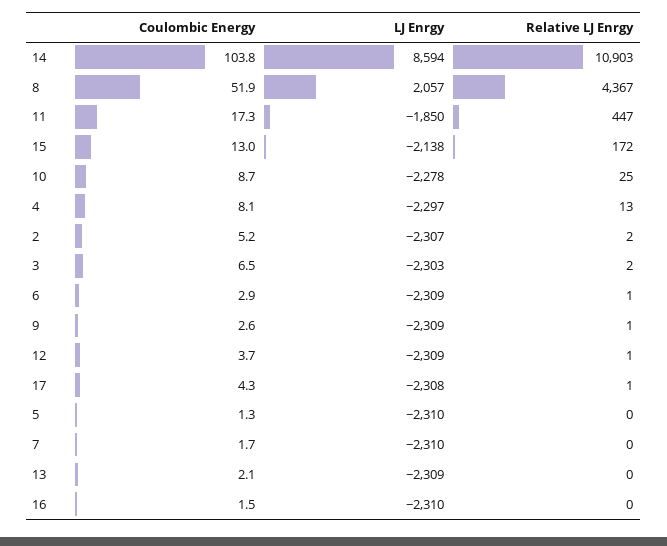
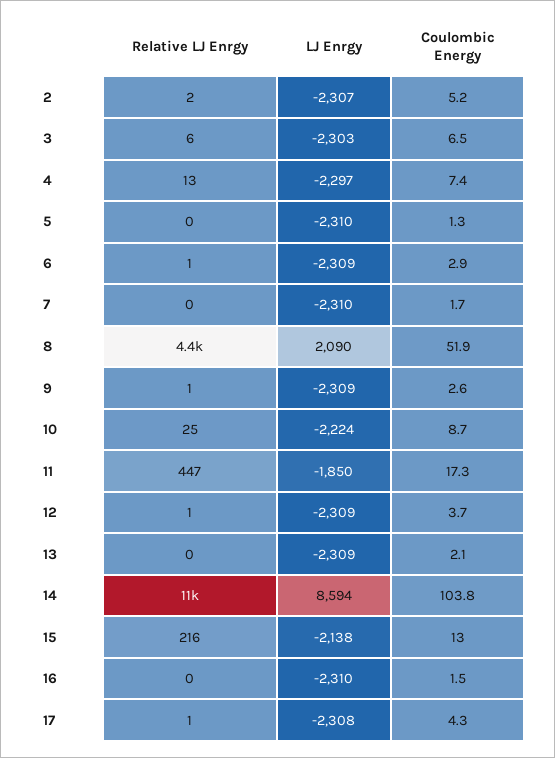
  {
    "Coulombic Energy": {
      "14": 103.8,
      "8": 51.9,
      "11": 17.3,
      "15": 13,
      "10": 8.7,
-     "4": 8.1,
+     "4": 7.4,
      "2": 5.2,
      "3": 6.5,
      "6": 2.9,
      "9": 2.6,
      "12": 3.7,
      "17": 4.3,
      "5": 1.3,
      "7": 1.7,
      "13": 2.1,
      "16": 1.5
    },
    "LJ Enrgy": {
      "14": 8594,
-     "8": 2057,
+     "8": 2090,
      "11": -1850,
      "15": -2138,
-     "10": -2278,
+     "10": -2224,
      "4": -2297,
      "2": -2307,
      "3": -2303,
      "6": -2309,
      "9": -2309,
      "12": -2309,
      "17": -2308,
      "5": -2310,
      "7": -2310,
      "13": -2309,
      "16": -2310
    },
    "Relative LJ Enrgy": {
      "14": 10903,
      "8": 4367,
      "11": 447,
-     "15": 172,
+     "15": 216,
      "10": 25,
      "4": 13,
      "2": 2,
-     "3": 2,
+     "3": 6,
      "6": 1,
      "9": 1,
      "12": 1,
      "17": 1,
      "5": 0,
      "7": 0,
      "13": 0,
      "16": 0
    }
  }

